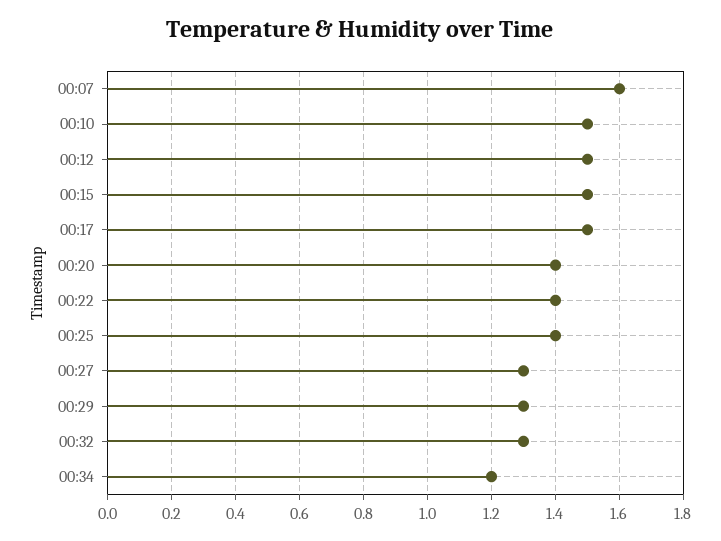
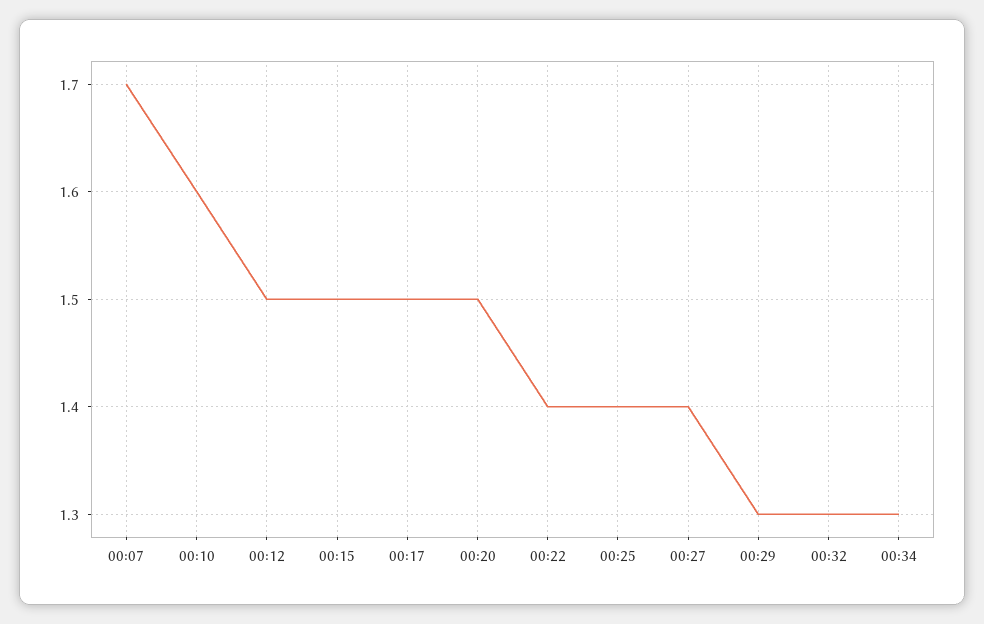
  {
-   "00:07": 1.6,
+   "00:07": 1.7,
-   "00:10": 1.5,
+   "00:10": 1.6,
    "00:12": 1.5,
    "00:15": 1.5,
    "00:17": 1.5,
-   "00:20": 1.4,
+   "00:20": 1.5,
    "00:22": 1.4,
    "00:25": 1.4,
-   "00:27": 1.3,
+   "00:27": 1.4,
    "00:29": 1.3,
    "00:32": 1.3,
-   "00:34": 1.2
+   "00:34": 1.3
  }

